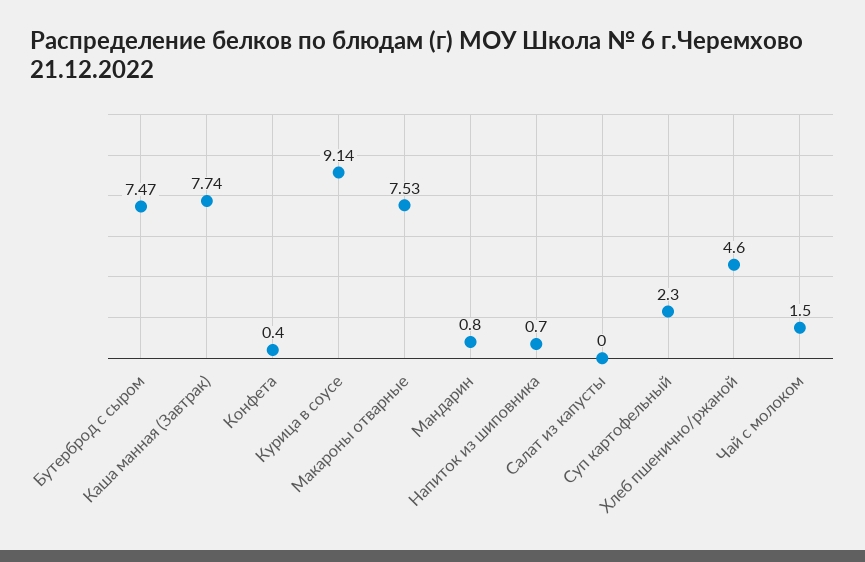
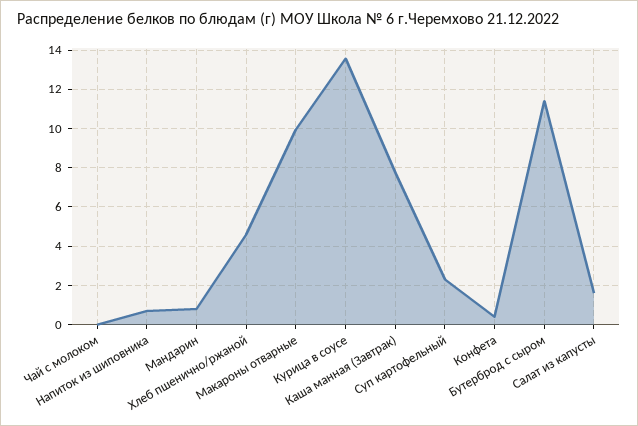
  {
-   "Бутерброд с сыром": 7.47,
+   "Бутерброд с сыром": 11.5,
    "Каша манная (Завтрак)": 7.74,
    "Конфета": 0.4,
-   "Курица в соусе": 9.14,
+   "Курица в соусе": 13.5,
-   "Макароны отварные": 7.53,
+   "Макароны отварные": 10,
    "Мандарин": 0.8,
    "Напиток из шиповника": 0.7,
-   "Салат из капусты": 0,
+   "Салат из капусты": 1.5,
    "Суп картофельный": 2.3,
    "Хлеб пшенично/ржаной": 4.6,
-   "Чай с молоком": 1.5
+   "Чай с молоком": 0
  }

